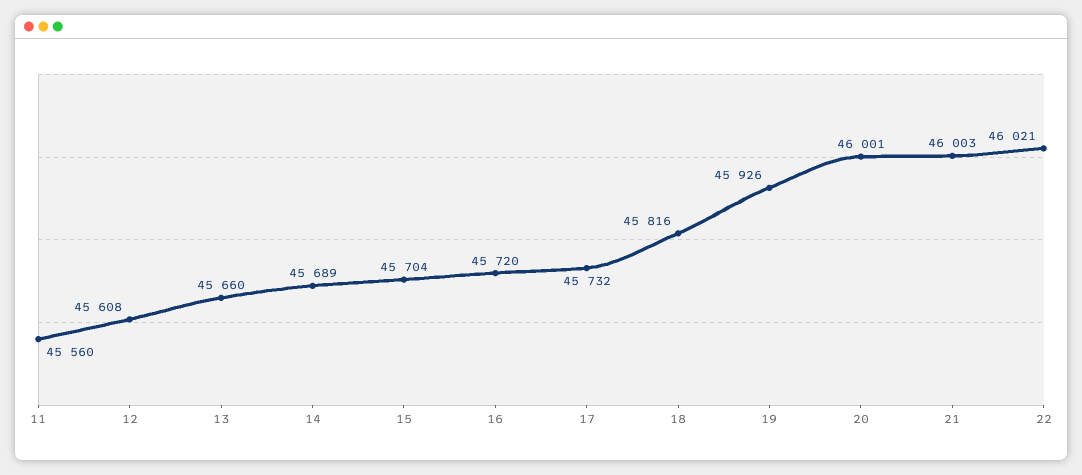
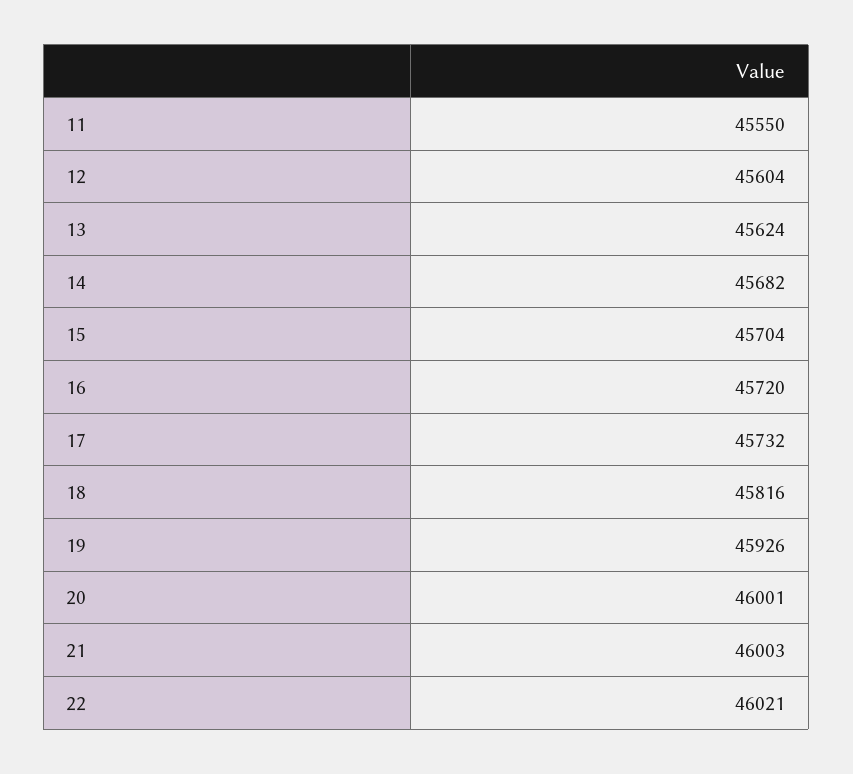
  {
-   "11": 45560,
+   "11": 45550,
-   "12": 45608,
+   "12": 45604,
-   "13": 45660,
+   "13": 45624,
-   "14": 45689,
+   "14": 45682,
    "15": 45704,
    "16": 45720,
    "17": 45732,
    "18": 45816,
    "19": 45926,
    "20": 46001,
    "21": 46003,
    "22": 46021
  }

